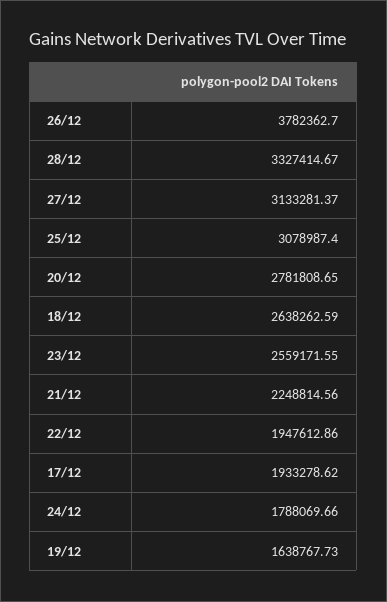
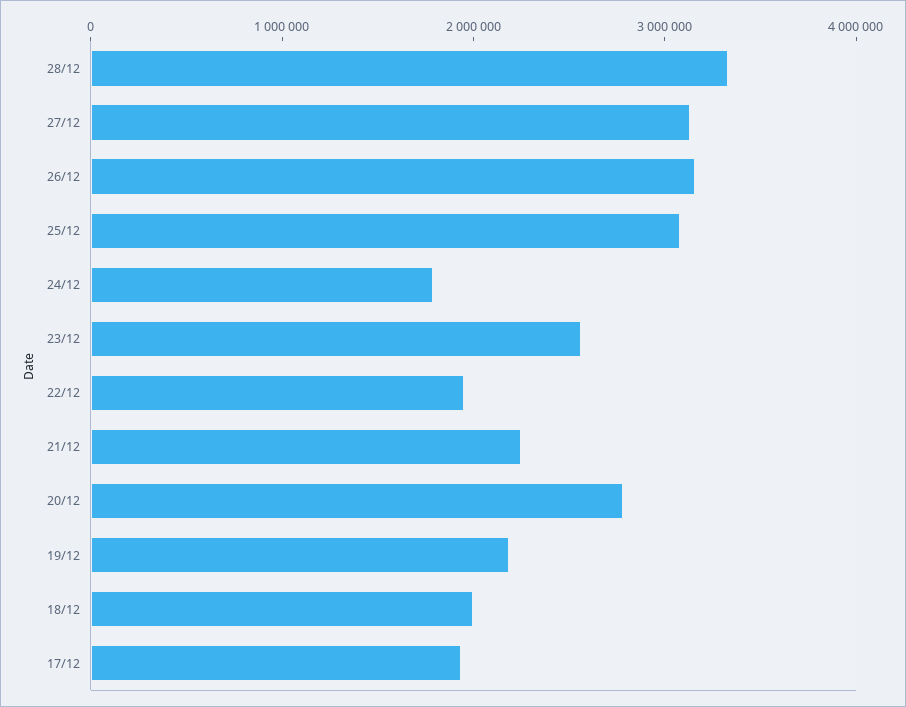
  {
-   "26/12": 3782362.7,
+   "26/12": 3200000,
    "28/12": 3327414.67,
    "27/12": 3133281.37,
    "25/12": 3078987.4,
    "20/12": 2781808.65,
-   "18/12": 2638262.59,
+   "18/12": 2000000,
    "23/12": 2559171.55,
    "21/12": 2248814.56,
    "22/12": 1947612.86,
    "17/12": 1933278.62,
    "24/12": 1788069.66,
-   "19/12": 1638767.73
+   "19/12": 2200000
  }

